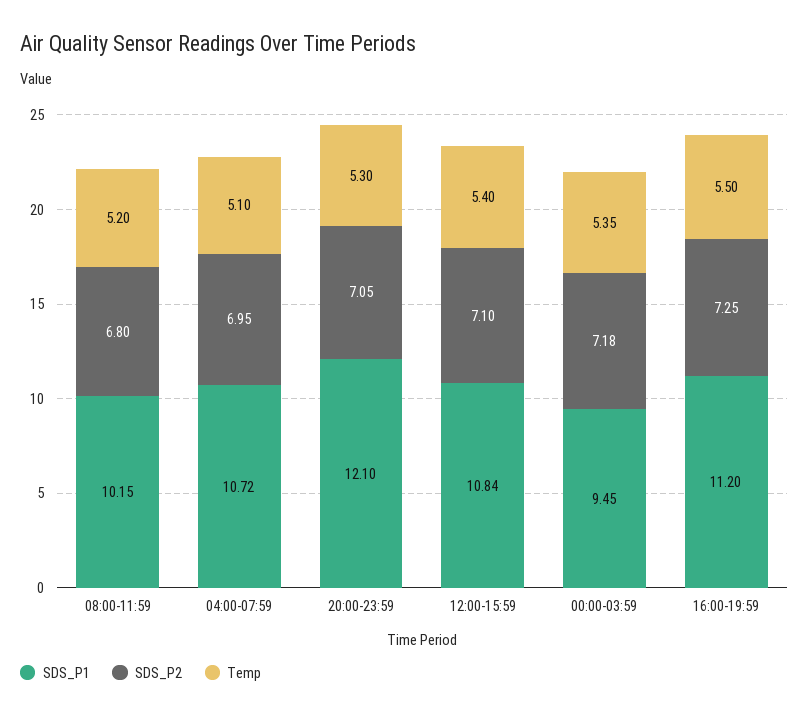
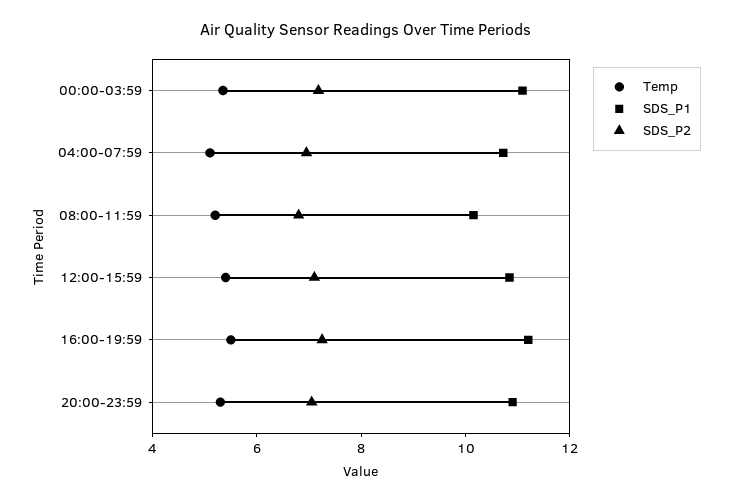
  {
    "SDS_P1": {
      "08:00-11:59": 10.15,
      "04:00-07:59": 10.72,
-     "20:00-23:59": 12.1,
+     "20:00-23:59": 11,
      "12:00-15:59": 10.84,
-     "00:00-03:59": 9.45,
+     "00:00-03:59": 11,
      "16:00-19:59": 11.2
    },
    "SDS_P2": {
      "08:00-11:59": 6.8,
      "04:00-07:59": 6.95,
      "20:00-23:59": 7.05,
      "12:00-15:59": 7.1,
      "00:00-03:59": 7.18,
      "16:00-19:59": 7.25
    },
    "Temp": {
      "08:00-11:59": 5.2,
      "04:00-07:59": 5.1,
      "20:00-23:59": 5.3,
      "12:00-15:59": 5.4,
      "00:00-03:59": 5.35,
      "16:00-19:59": 5.5
    }
  }

